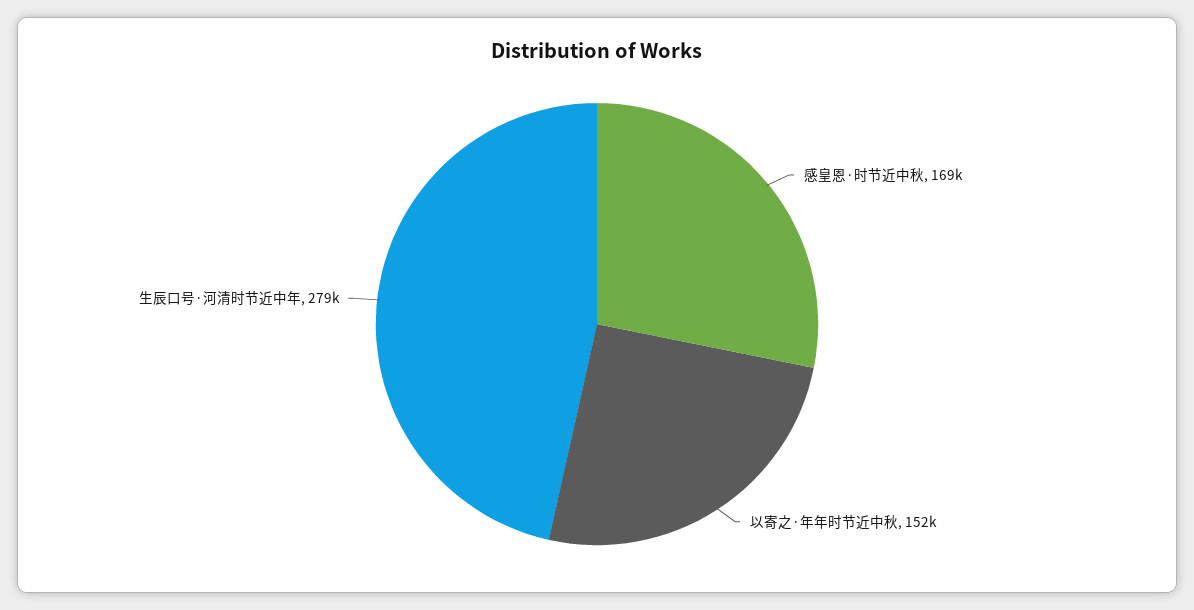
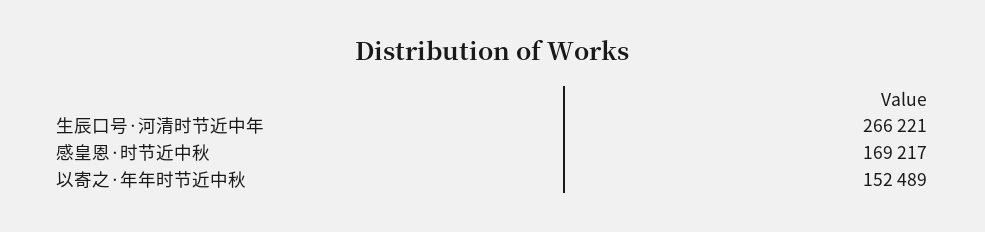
  {
    "感皇恩·时节近中秋": 169217,
    "以寄之·年年时节近中秋": 152489,
-   "生辰口号·河清时节近中年": 279000
+   "生辰口号·河清时节近中年": 266221
  }

